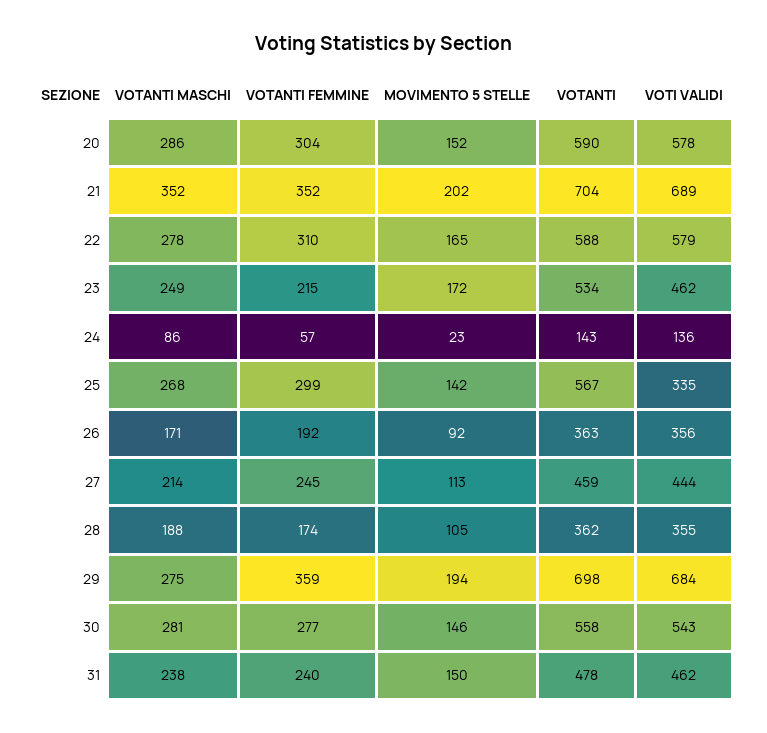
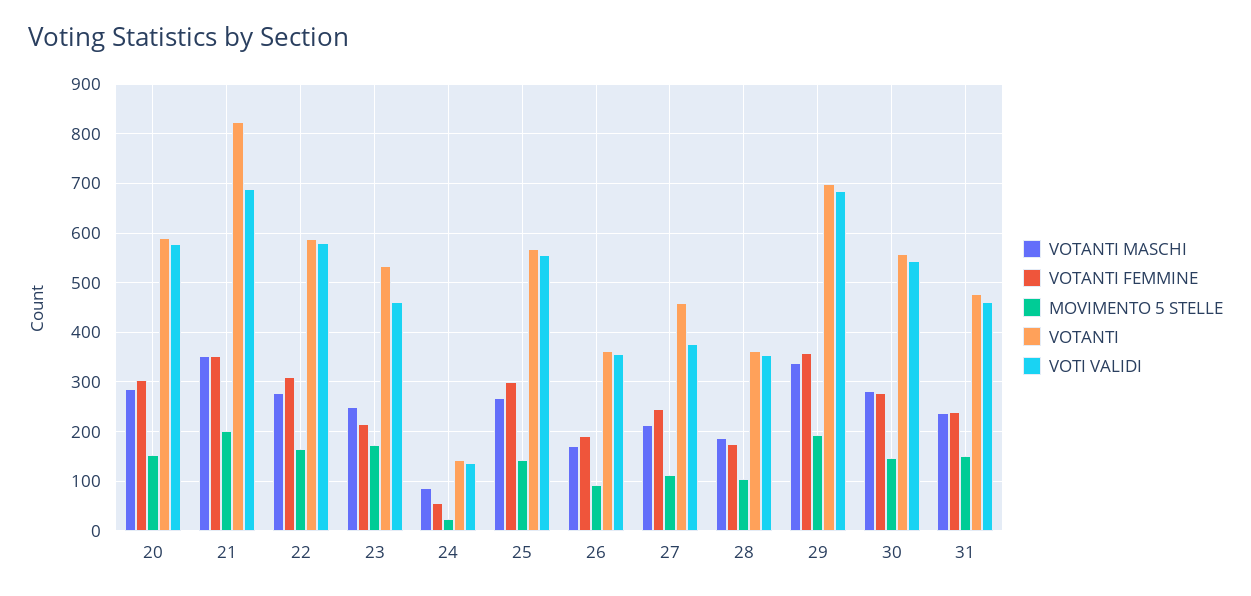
  {
    "VOTANTI MASCHI": {
      "20": 286,
      "21": 352,
      "22": 278,
      "23": 249,
      "24": 86,
      "25": 268,
      "26": 171,
      "27": 214,
      "28": 188,
-     "29": 275,
+     "29": 340,
      "30": 281,
      "31": 238
    },
    "VOTANTI FEMMINE": {
      "20": 304,
      "21": 352,
      "22": 310,
      "23": 215,
      "24": 57,
      "25": 299,
      "26": 192,
      "27": 245,
      "28": 174,
      "29": 359,
      "30": 277,
      "31": 240
    },
    "MOVIMENTO 5 STELLE": {
      "20": 152,
      "21": 202,
      "22": 165,
      "23": 172,
      "24": 23,
      "25": 142,
      "26": 92,
      "27": 113,
      "28": 105,
      "29": 194,
      "30": 146,
      "31": 150
    },
    "VOTANTI": {
      "20": 590,
-     "21": 704,
+     "21": 820,
      "22": 588,
      "23": 534,
      "24": 143,
      "25": 567,
      "26": 363,
      "27": 459,
      "28": 362,
      "29": 698,
      "30": 558,
      "31": 478
    },
    "VOTI VALIDI": {
      "20": 578,
      "21": 689,
      "22": 579,
      "23": 462,
      "24": 136,
-     "25": 335,
+     "25": 560,
      "26": 356,
-     "27": 444,
+     "27": 380,
      "28": 355,
      "29": 684,
      "30": 543,
      "31": 462
    }
  }

